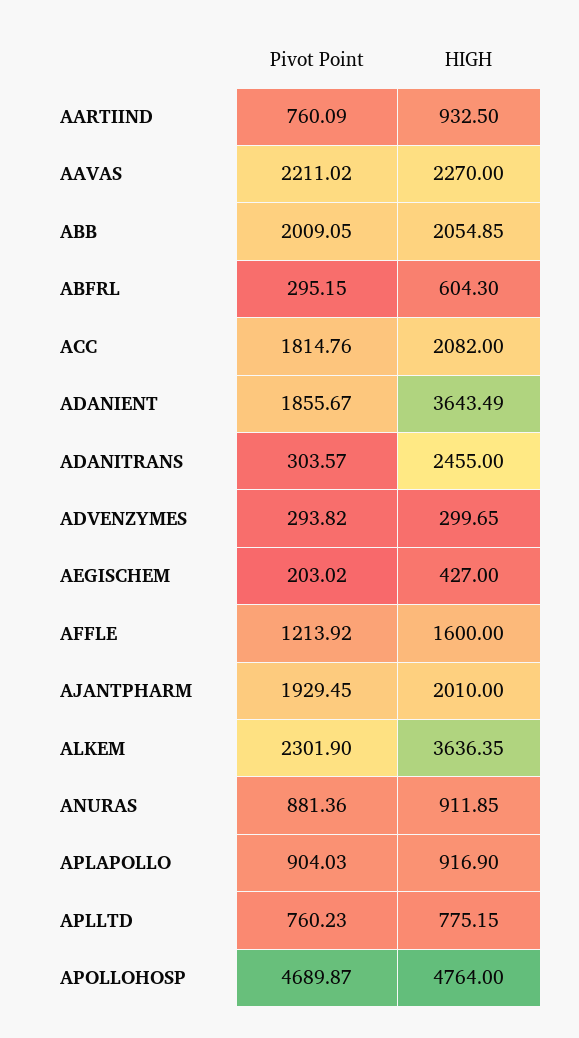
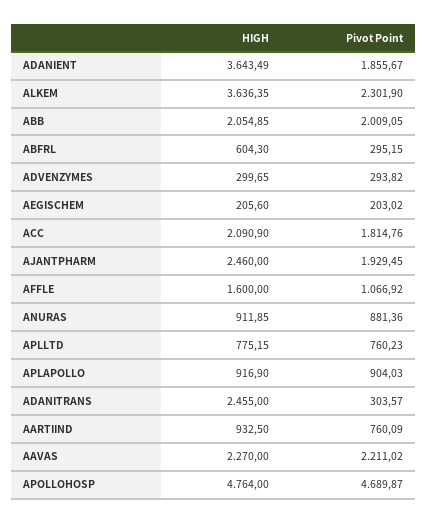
  {
    "Pivot Point": {
      "AARTIIND": 760.09,
      "AAVAS": 2211.02,
      "ABB": 2009.05,
      "ABFRL": 295.15,
      "ACC": 1814.76,
      "ADANIENT": 1855.67,
      "ADANITRANS": 303.57,
      "ADVENZYMES": 293.82,
      "AEGISCHEM": 203.02,
-     "AFFLE": 1213.92,
+     "AFFLE": 1066.92,
      "AJANTPHARM": 1929.45,
      "ALKEM": 2301.9,
      "ANURAS": 881.36,
      "APLAPOLLO": 904.03,
      "APLLTD": 760.23,
      "APOLLOHOSP": 4689.87
    },
    "HIGH": {
      "AARTIIND": 932.5,
      "AAVAS": 2270,
      "ABB": 2054.85,
      "ABFRL": 604.3,
-     "ACC": 2082,
+     "ACC": 2090.9,
      "ADANIENT": 3643.49,
      "ADANITRANS": 2455,
      "ADVENZYMES": 299.65,
-     "AEGISCHEM": 427,
+     "AEGISCHEM": 205.6,
      "AFFLE": 1600,
-     "AJANTPHARM": 2010,
+     "AJANTPHARM": 2460,
      "ALKEM": 3636.35,
      "ANURAS": 911.85,
      "APLAPOLLO": 916.9,
      "APLLTD": 775.15,
      "APOLLOHOSP": 4764
    }
  }

